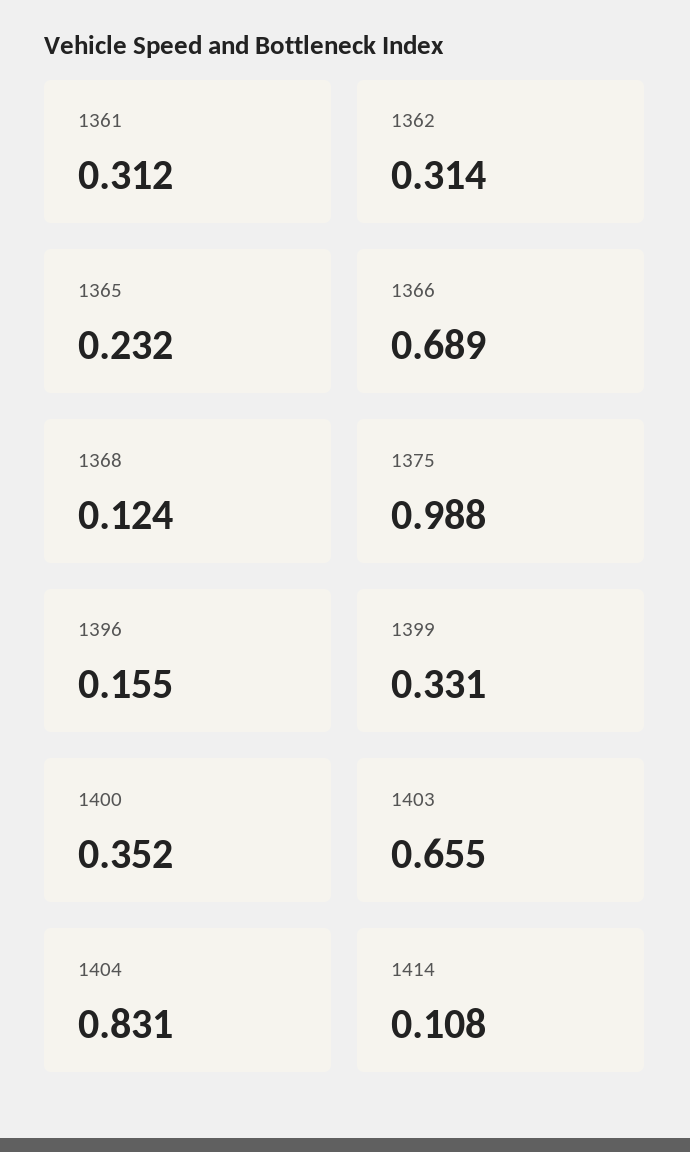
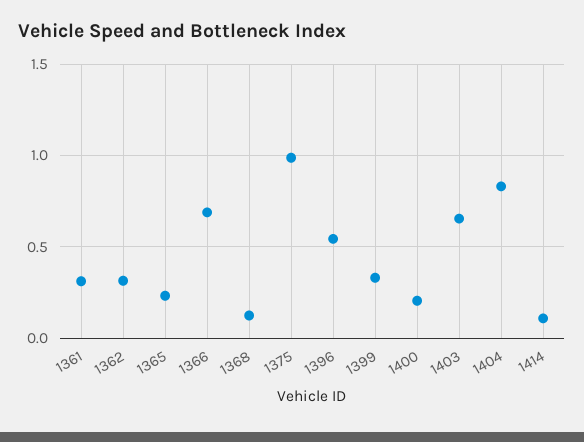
  {
    "1361": 0.312,
    "1362": 0.314,
    "1365": 0.232,
    "1366": 0.689,
    "1368": 0.124,
    "1375": 0.988,
-   "1396": 0.155,
+   "1396": 0.55,
    "1399": 0.331,
-   "1400": 0.352,
+   "1400": 0.2,
    "1403": 0.655,
    "1404": 0.831,
    "1414": 0.108
  }

